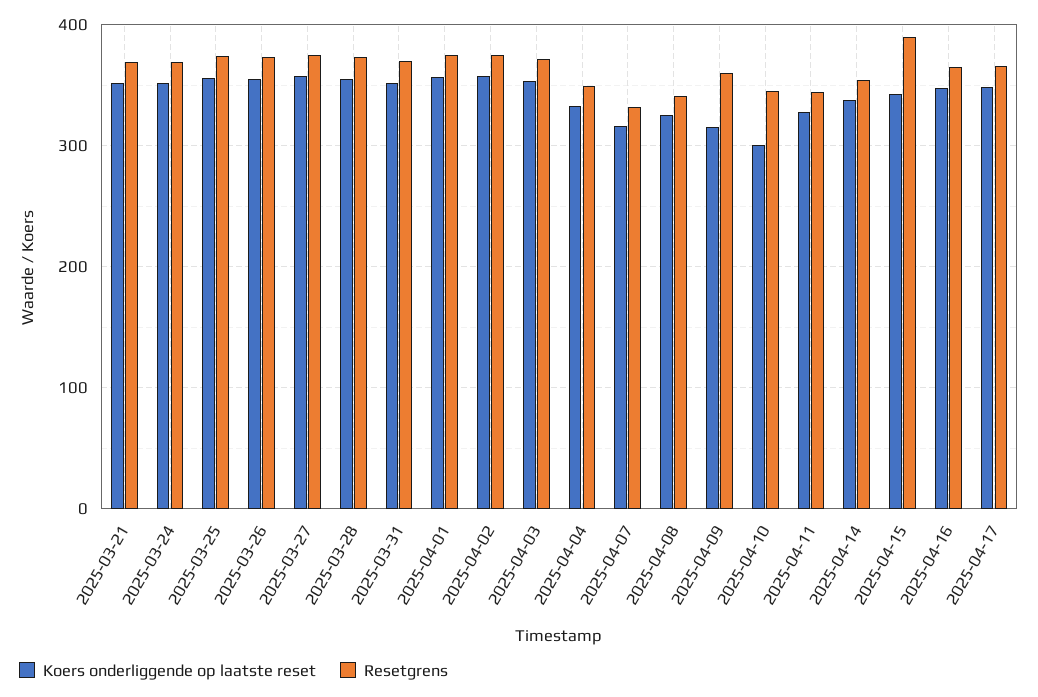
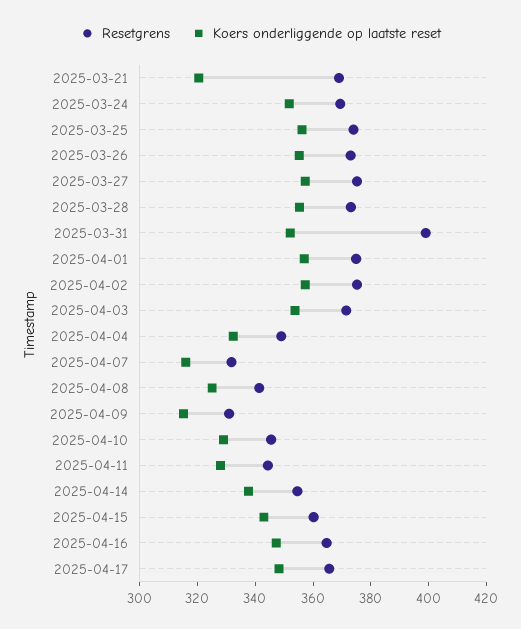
  {
    "Koers onderliggende op laatste reset": {
-     "2025-03-21": 350,
+     "2025-03-21": 320,
      "2025-03-24": 350,
      "2025-03-25": 355,
      "2025-03-26": 355,
      "2025-03-27": 355,
      "2025-03-28": 355,
      "2025-03-31": 350,
      "2025-04-01": 355,
      "2025-04-02": 355,
      "2025-04-03": 355,
      "2025-04-04": 330,
      "2025-04-07": 315,
      "2025-04-08": 325,
      "2025-04-09": 315,
-     "2025-04-10": 300,
+     "2025-04-10": 330,
      "2025-04-11": 330,
      "2025-04-14": 340,
      "2025-04-15": 345,
      "2025-04-16": 345,
      "2025-04-17": 350
    },
    "Resetgrens": {
      "2025-03-21": 370,
      "2025-03-24": 370,
      "2025-03-25": 375,
      "2025-03-26": 375,
      "2025-03-27": 375,
      "2025-03-28": 375,
-     "2025-03-31": 370,
+     "2025-03-31": 400,
      "2025-04-01": 375,
      "2025-04-02": 375,
      "2025-04-03": 370,
      "2025-04-04": 350,
      "2025-04-07": 330,
      "2025-04-08": 340,
-     "2025-04-09": 360,
+     "2025-04-09": 330,
      "2025-04-10": 345,
      "2025-04-11": 345,
      "2025-04-14": 355,
-     "2025-04-15": 390,
+     "2025-04-15": 360,
      "2025-04-16": 365,
      "2025-04-17": 365
    }
  }

